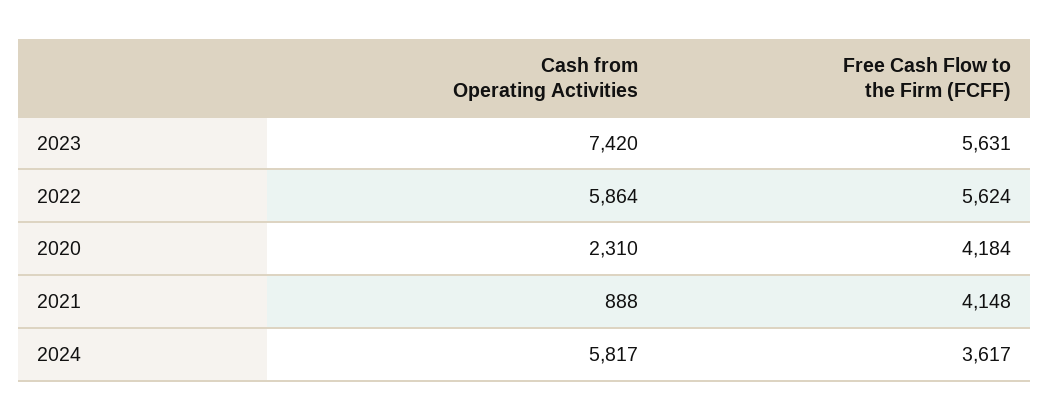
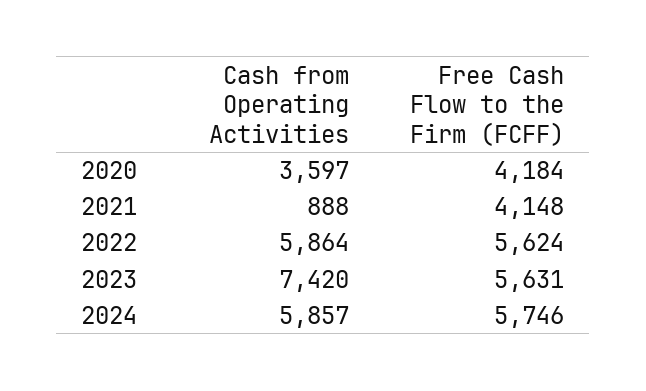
  {
    "Cash from Operating Activities": {
      "2023": 7420,
      "2022": 5864,
-     "2020": 2310,
+     "2020": 3597,
      "2021": 888,
-     "2024": 5817
+     "2024": 5857
    },
    "Free Cash Flow to the Firm (FCFF)": {
      "2023": 5631,
      "2022": 5624,
      "2020": 4184,
      "2021": 4148,
-     "2024": 3617
+     "2024": 5746
    }
  }

